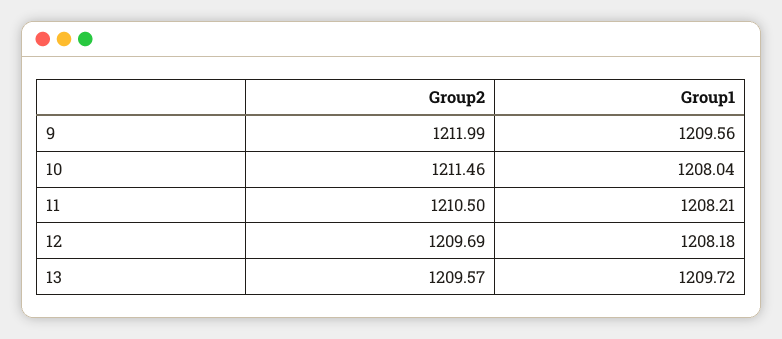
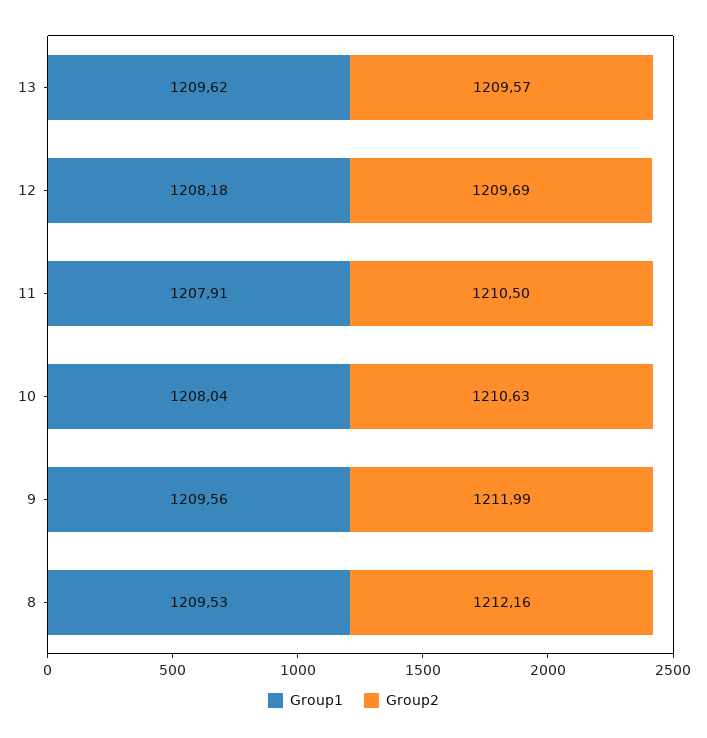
  {
    "Group2": {
      "9": 1211.99,
-     "10": 1211.46,
+     "10": 1210.63,
      "11": 1210.5,
      "12": 1209.69,
-     "13": 1209.57
+     "13": 1209.57,
+     "8": 1212.16
    },
    "Group1": {
      "9": 1209.56,
      "10": 1208.04,
-     "11": 1208.21,
+     "11": 1207.91,
      "12": 1208.18,
-     "13": 1209.72
+     "13": 1209.62,
+     "8": 1209.53
    }
  }

